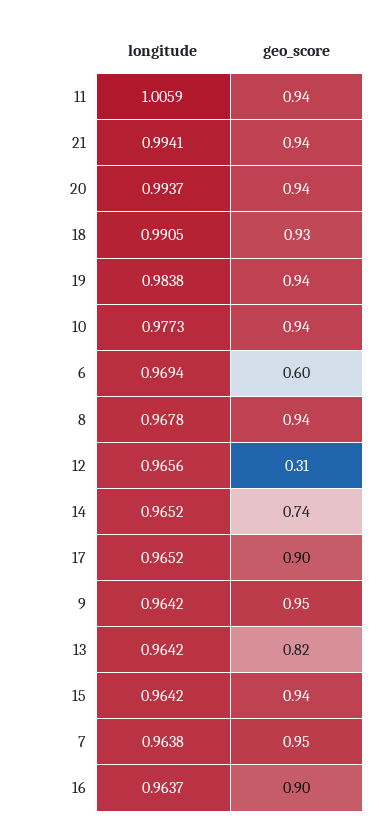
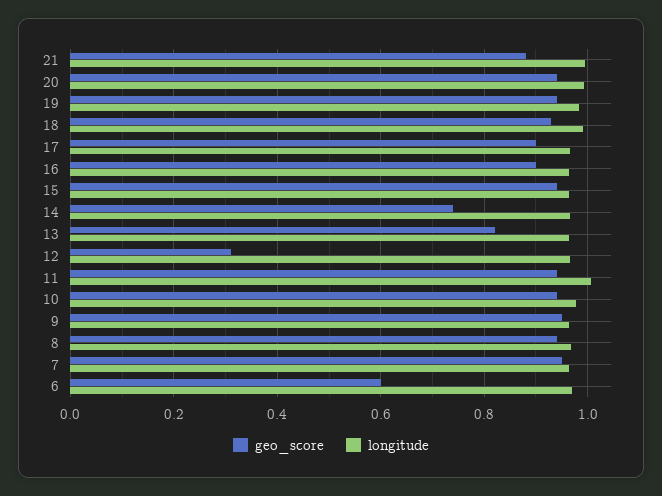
  {
    "longitude": {
      "11": 1.0059,
      "21": 0.9941,
      "20": 0.9937,
      "18": 0.9905,
      "19": 0.9838,
      "10": 0.9773,
      "6": 0.9694,
      "8": 0.9678,
      "12": 0.9656,
      "14": 0.9652,
      "17": 0.9652,
      "9": 0.9642,
      "13": 0.9642,
      "15": 0.9642,
      "7": 0.9638,
      "16": 0.9637
    },
    "geo_score": {
      "11": 0.94,
-     "21": 0.94,
+     "21": 0.88,
      "20": 0.94,
      "18": 0.93,
      "19": 0.94,
      "10": 0.94,
      "6": 0.6,
      "8": 0.94,
      "12": 0.31,
      "14": 0.74,
      "17": 0.9,
      "9": 0.95,
      "13": 0.82,
      "15": 0.94,
      "7": 0.95,
      "16": 0.9
    }
  }

